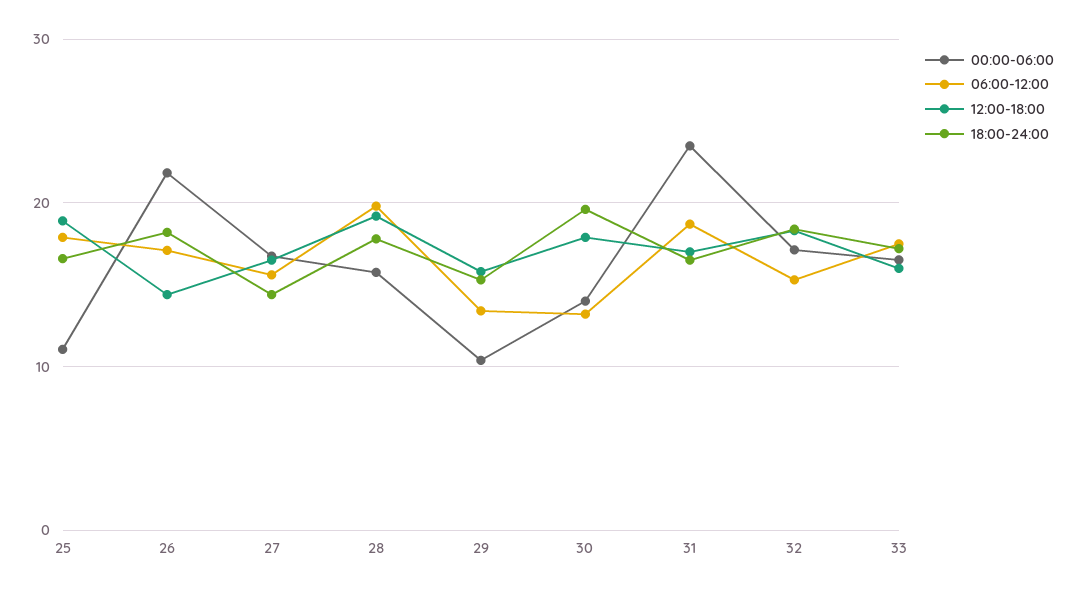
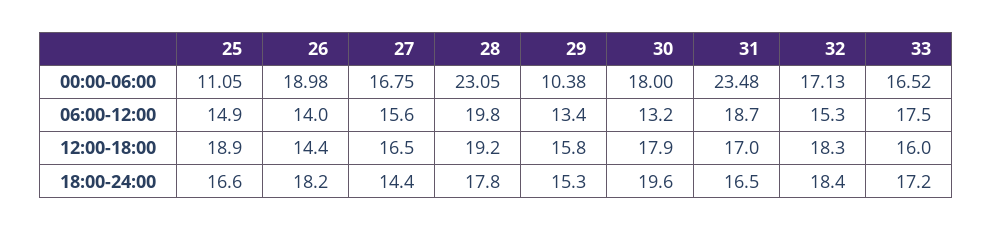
  {
    "00:00-06:00": {
      "25": 11.05,
-     "26": 22,
+     "26": 18.98,
      "27": 16.75,
-     "28": 16,
+     "28": 23.05,
      "29": 10.38,
-     "30": 14,
+     "30": 18,
      "31": 23.48,
      "32": 17.13,
      "33": 16.52
    },
    "06:00-12:00": {
-     "25": 18,
+     "25": 14.9,
-     "26": 17,
+     "26": 14,
      "27": 15.6,
      "28": 19.8,
      "29": 13.4,
      "30": 13.2,
      "31": 18.7,
      "32": 15.3,
      "33": 17.5
    },
    "12:00-18:00": {
      "25": 18.9,
      "26": 14.4,
      "27": 16.5,
      "28": 19.2,
      "29": 15.8,
      "30": 17.9,
      "31": 17,
      "32": 18.3,
      "33": 16
    },
    "18:00-24:00": {
      "25": 16.6,
      "26": 18.2,
      "27": 14.4,
      "28": 17.8,
      "29": 15.3,
      "30": 19.6,
      "31": 16.5,
      "32": 18.4,
      "33": 17.2
    }
  }

